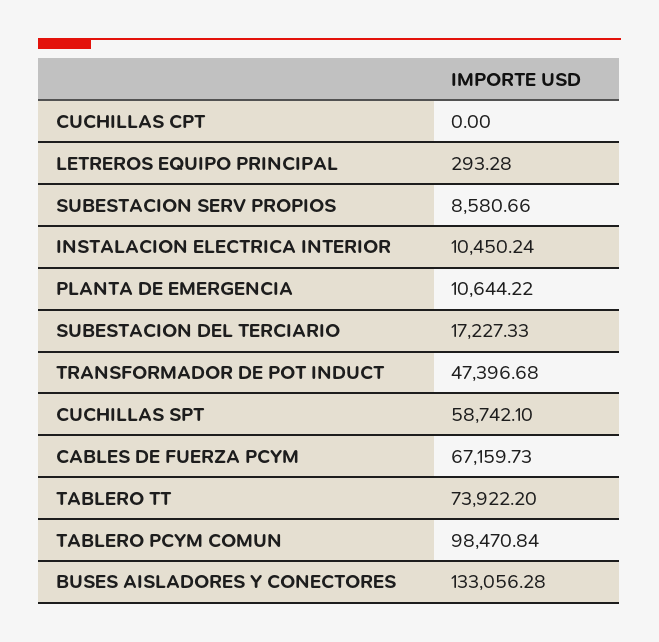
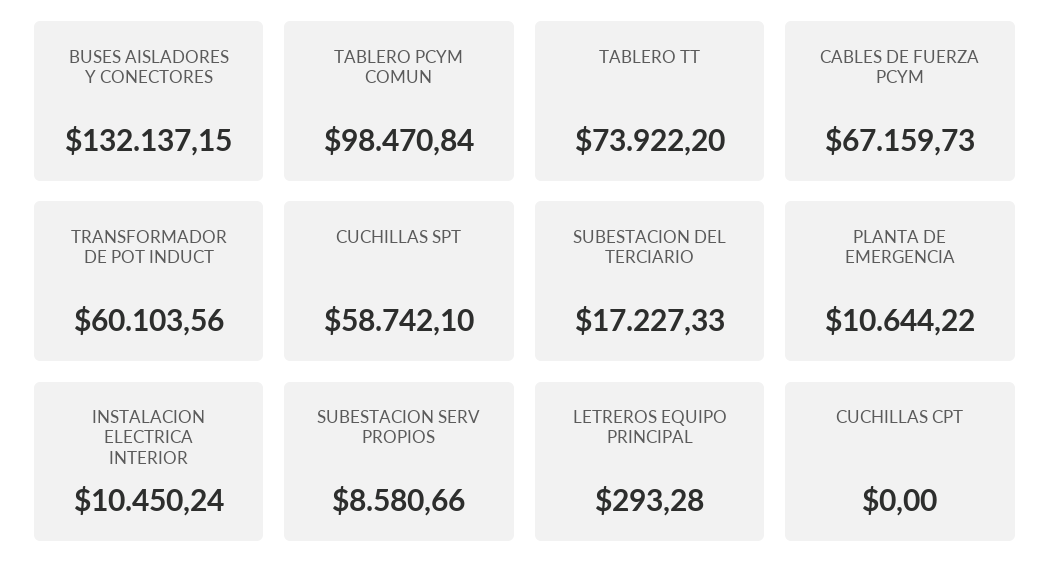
  {
    "CUCHILLAS CPT": 0,
    "LETREROS EQUIPO PRINCIPAL": 293.28,
    "SUBESTACION SERV PROPIOS": 8580.66,
    "INSTALACION ELECTRICA INTERIOR": 10450.24,
    "PLANTA DE EMERGENCIA": 10644.22,
    "SUBESTACION DEL TERCIARIO": 17227.33,
-   "TRANSFORMADOR DE POT INDUCT": 47396.68,
+   "TRANSFORMADOR DE POT INDUCT": 60103.56,
    "CUCHILLAS SPT": 58742.1,
    "CABLES DE FUERZA PCYM": 67159.73,
    "TABLERO TT": 73922.2,
    "TABLERO PCYM COMUN": 98470.84,
-   "BUSES AISLADORES Y CONECTORES": 133056.28
+   "BUSES AISLADORES Y CONECTORES": 132137.15
  }

